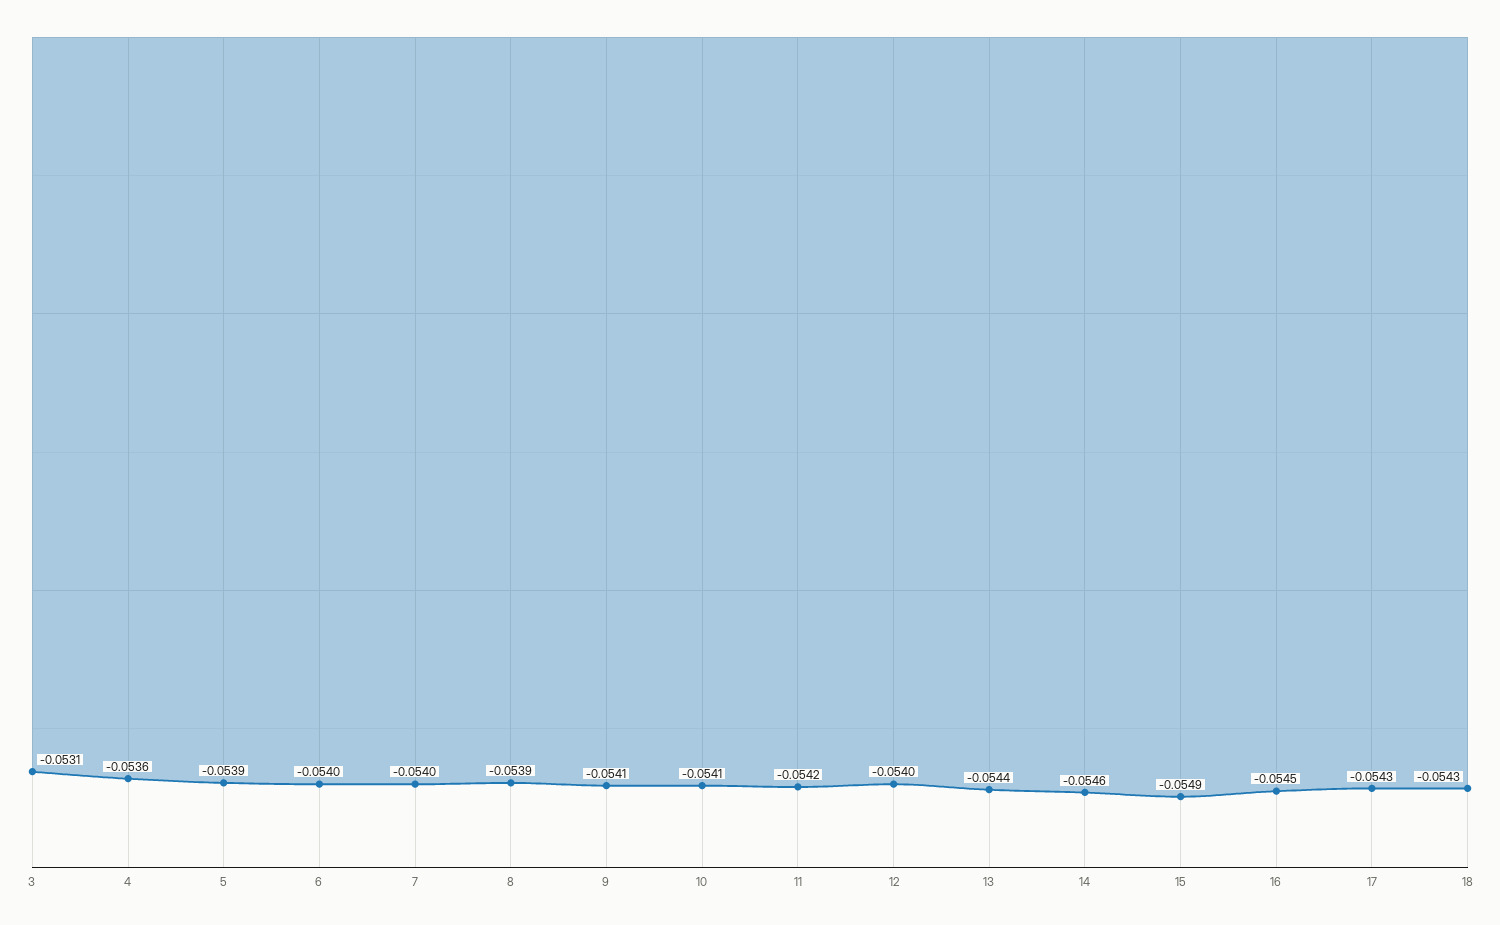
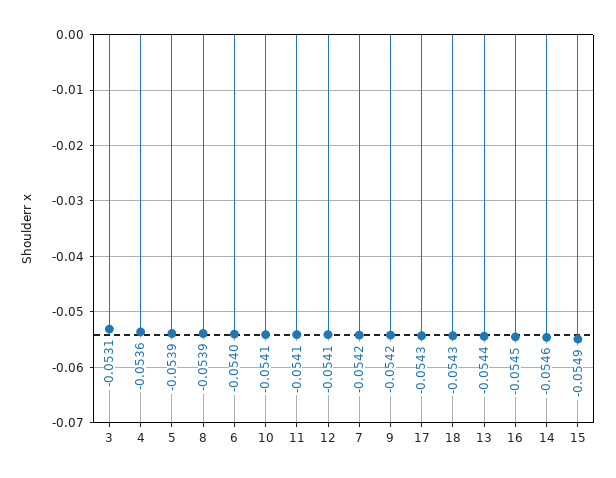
  {
    "3": -0.0531,
    "4": -0.0536,
    "5": -0.0539,
    "6": -0.054,
-   "7": -0.054,
+   "7": -0.0542,
    "8": -0.0539,
-   "9": -0.0541,
+   "9": -0.0542,
    "10": -0.0541,
-   "11": -0.0542,
+   "11": -0.0541,
-   "12": -0.054,
+   "12": -0.0541,
    "13": -0.0544,
    "14": -0.0546,
    "15": -0.0549,
    "16": -0.0545,
    "17": -0.0543,
    "18": -0.0543
  }

